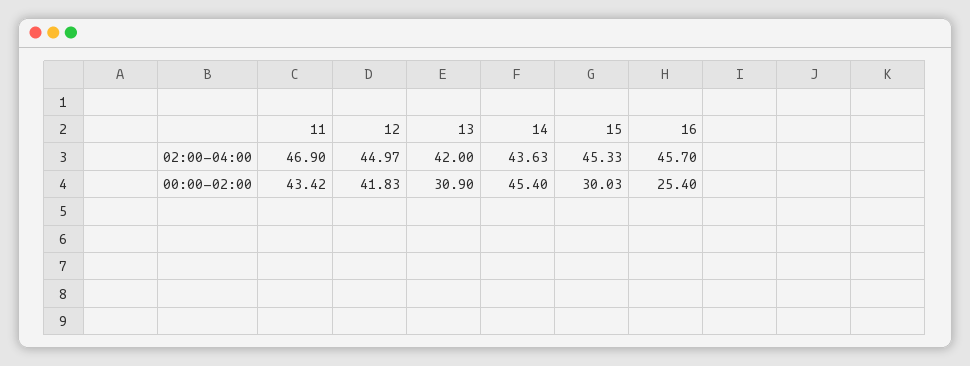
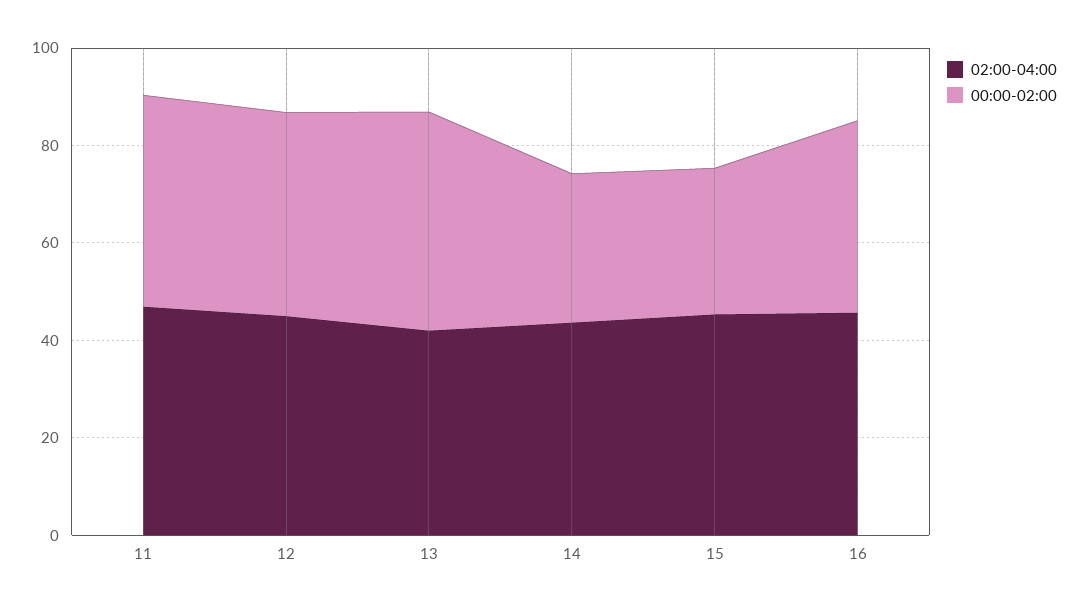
  {
    "02:00-04:00": {
      "11": 46.9,
      "12": 44.97,
      "13": 42,
      "14": 43.63,
      "15": 45.33,
      "16": 45.7
    },
    "00:00-02:00": {
      "11": 43.42,
      "12": 41.83,
-     "13": 30.9,
+     "13": 45,
-     "14": 45.4,
+     "14": 30,
      "15": 30.03,
-     "16": 25.4
+     "16": 40
    }
  }

